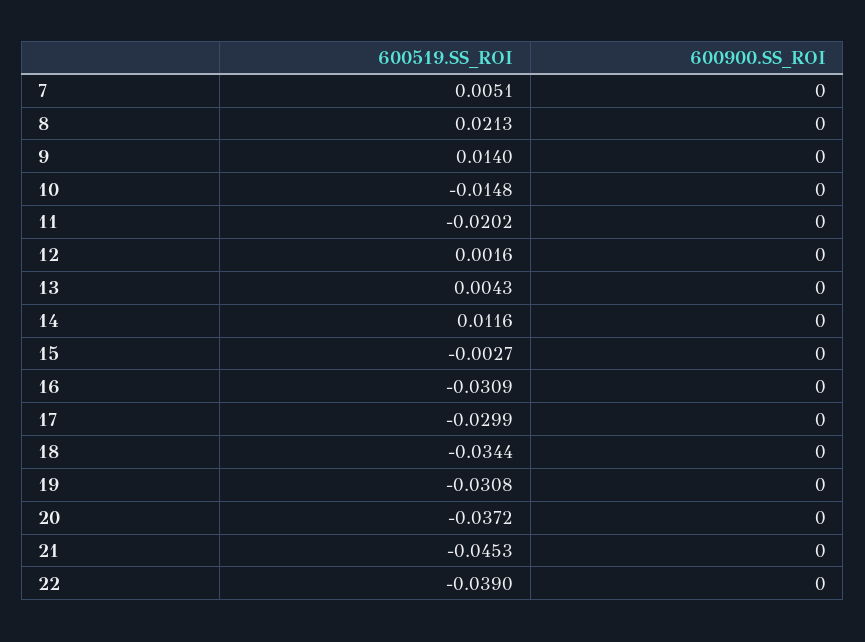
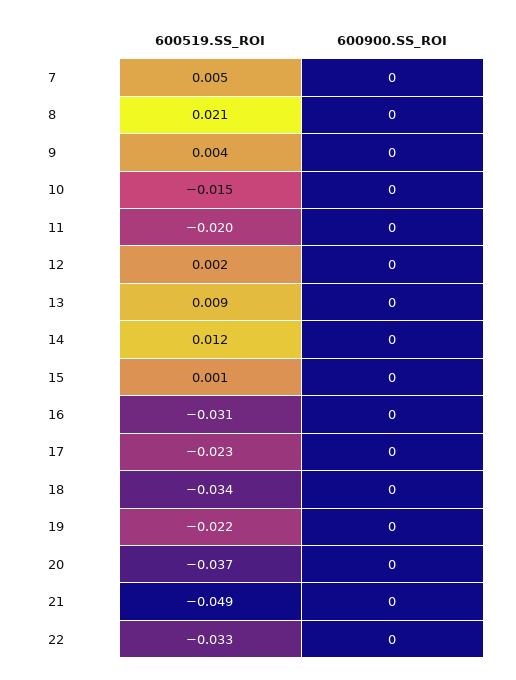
  {
    "600519.SS_ROI": {
      "7": 0.0051,
      "8": 0.0213,
-     "9": 0.014,
+     "9": 0.004,
      "10": -0.0148,
      "11": -0.0202,
      "12": 0.0016,
-     "13": 0.0043,
+     "13": 0.009,
      "14": 0.0116,
-     "15": -0.0027,
+     "15": 0.001,
      "16": -0.0309,
-     "17": -0.0299,
+     "17": -0.023,
      "18": -0.0344,
-     "19": -0.0308,
+     "19": -0.022,
      "20": -0.0372,
-     "21": -0.0453,
+     "21": -0.049,
-     "22": -0.039
+     "22": -0.033
    },
    "600900.SS_ROI": {
      "7": 0,
      "8": 0,
      "9": 0,
      "10": 0,
      "11": 0,
      "12": 0,
      "13": 0,
      "14": 0,
      "15": 0,
      "16": 0,
      "17": 0,
      "18": 0,
      "19": 0,
      "20": 0,
      "21": 0,
      "22": 0
    }
  }

